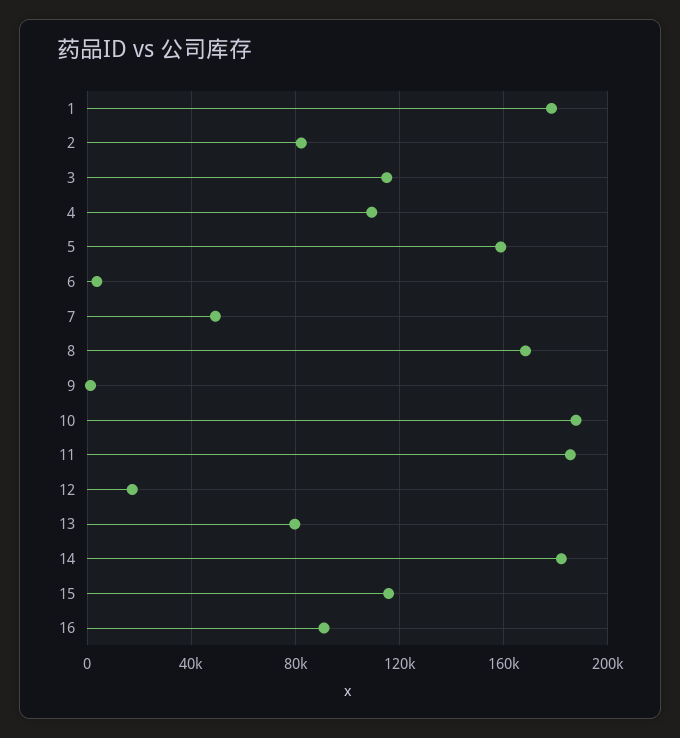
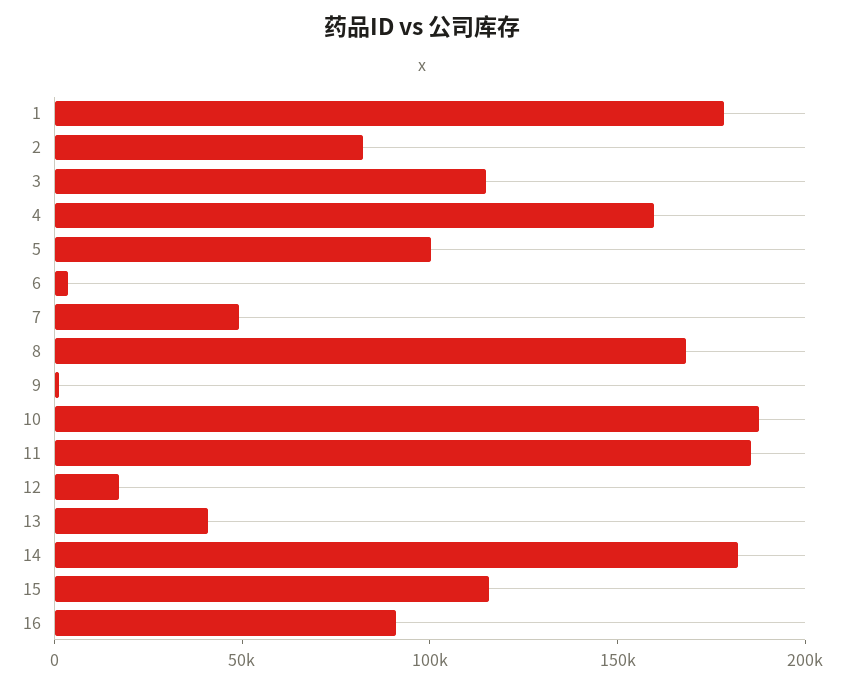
  {
    "1": 180000,
    "2": 80000,
    "3": 115000,
-   "4": 110000,
+   "4": 160000,
-   "5": 160000,
+   "5": 100000,
    "6": 5000,
    "7": 50000,
    "8": 170000,
    "9": 0,
    "10": 190000,
    "11": 185000,
    "12": 15000,
-   "13": 80000,
+   "13": 40000,
    "14": 180000,
    "15": 115000,
    "16": 90000
  }

